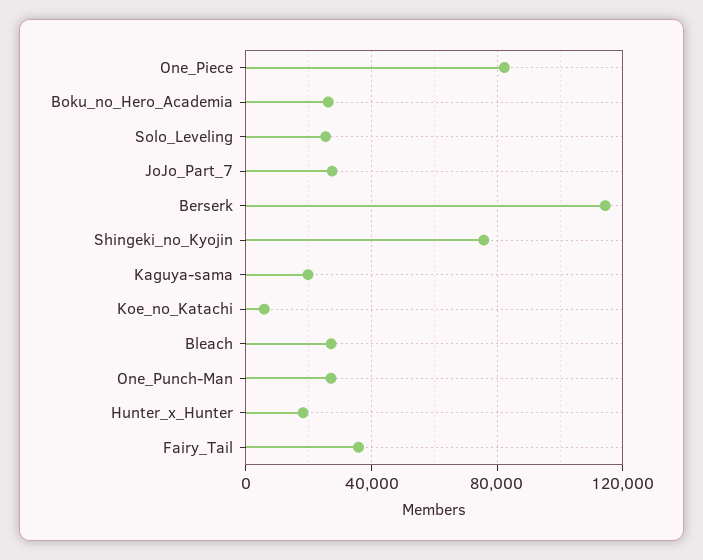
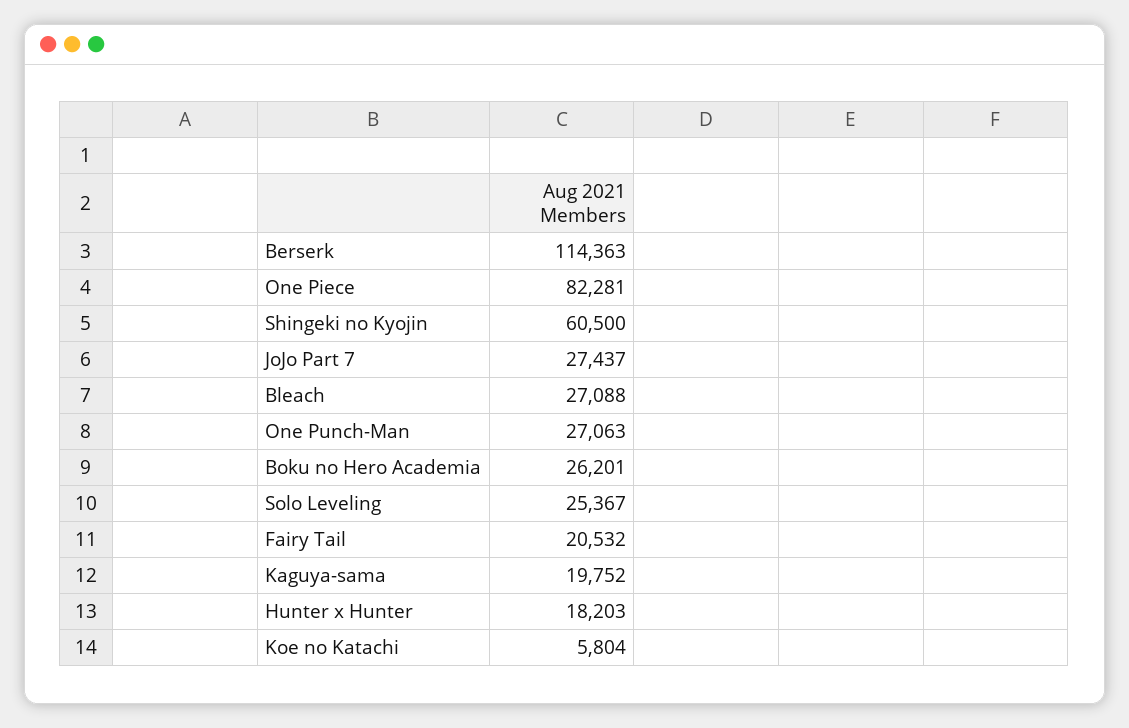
  {
    "One_Piece": 82281,
    "Boku_no_Hero_Academia": 26201,
    "Solo_Leveling": 25367,
    "JoJo_Part_7": 27437,
    "Berserk": 114363,
-   "Shingeki_no_Kyojin": 75000,
+   "Shingeki_no_Kyojin": 60500,
    "Kaguya-sama": 19752,
    "Koe_no_Katachi": 5804,
    "Bleach": 27088,
    "One_Punch-Man": 27063,
    "Hunter_x_Hunter": 18203,
-   "Fairy_Tail": 35000
+   "Fairy_Tail": 20532
  }

